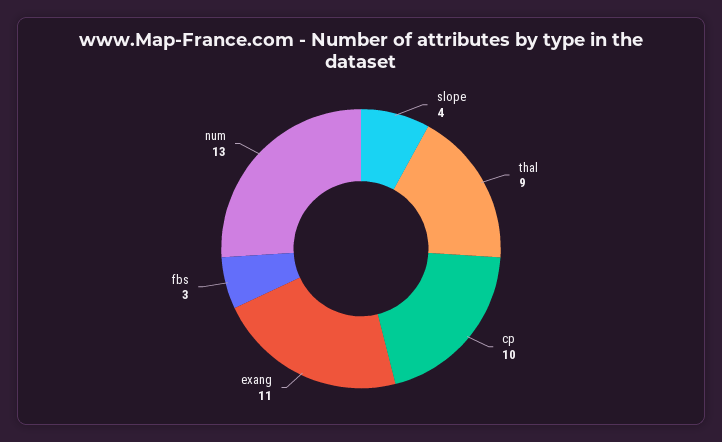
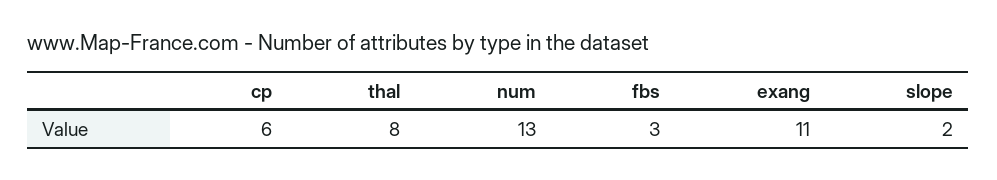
  {
-   "slope": 4,
+   "slope": 2,
-   "thal": 9,
+   "thal": 8,
-   "cp": 10,
+   "cp": 6,
    "exang": 11,
    "fbs": 3,
    "num": 13
  }

